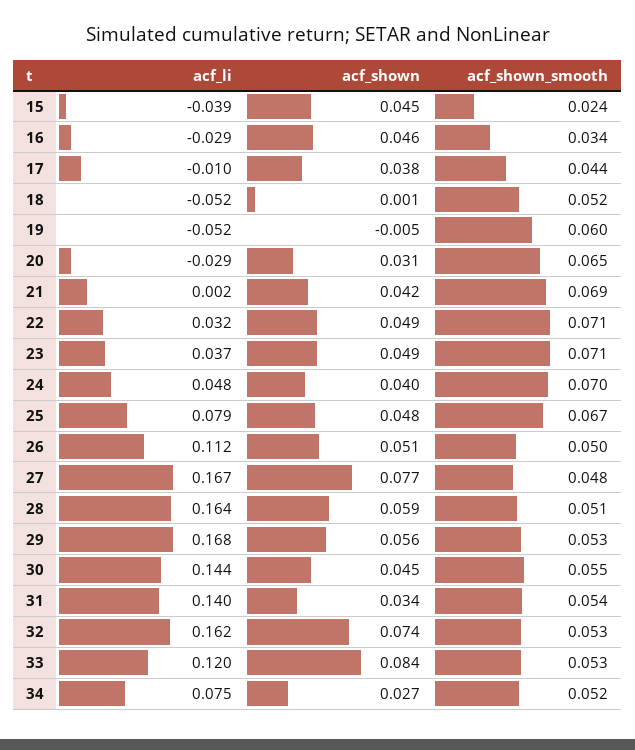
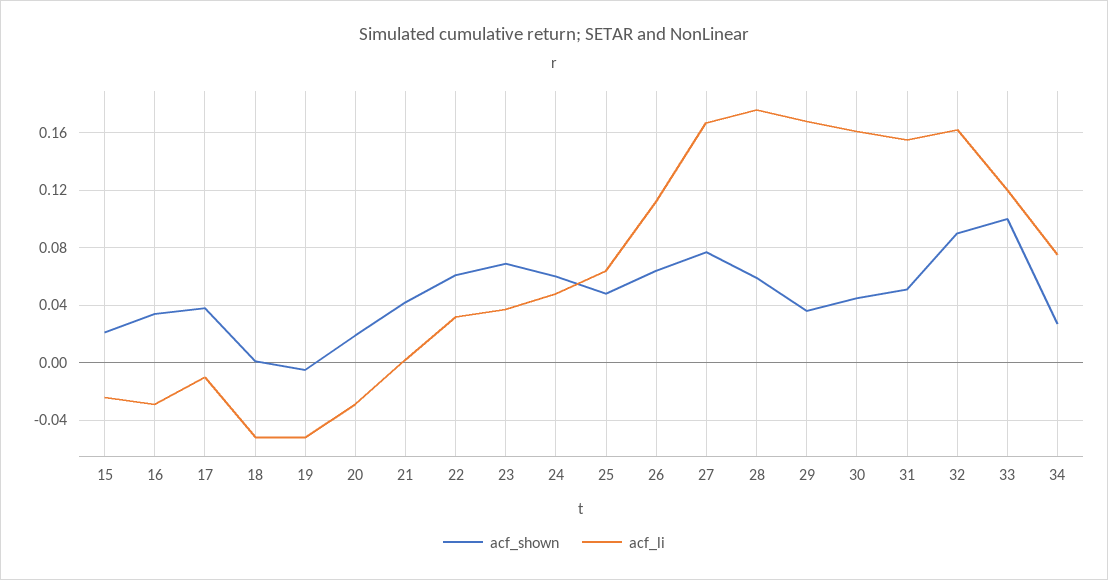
  {
    "acf_li": {
-     "15": -0.039,
+     "15": -0.025,
      "16": -0.029,
      "17": -0.01,
      "18": -0.052,
      "19": -0.052,
      "20": -0.029,
      "21": 0.002,
      "22": 0.032,
      "23": 0.037,
      "24": 0.048,
-     "25": 0.079,
+     "25": 0.065,
      "26": 0.112,
      "27": 0.167,
-     "28": 0.164,
+     "28": 0.175,
      "29": 0.168,
-     "30": 0.144,
+     "30": 0.16,
-     "31": 0.14,
+     "31": 0.155,
      "32": 0.162,
      "33": 0.12,
      "34": 0.075
    },
    "acf_shown": {
-     "15": 0.045,
+     "15": 0.02,
-     "16": 0.046,
+     "16": 0.035,
      "17": 0.038,
      "18": 0.001,
      "19": -0.005,
-     "20": 0.031,
+     "20": 0.02,
      "21": 0.042,
-     "22": 0.049,
+     "22": 0.06,
-     "23": 0.049,
+     "23": 0.07,
-     "24": 0.04,
+     "24": 0.06,
      "25": 0.048,
-     "26": 0.051,
+     "26": 0.065,
      "27": 0.077,
      "28": 0.059,
-     "29": 0.056,
+     "29": 0.035,
      "30": 0.045,
-     "31": 0.034,
+     "31": 0.05,
-     "32": 0.074,
+     "32": 0.09,
-     "33": 0.084,
+     "33": 0.1,
      "34": 0.027
-   },
+   }
-   "acf_shown_smooth": {
-     "15": 0.024,
-     "16": 0.034,
-     "17": 0.044,
-     "18": 0.052,
-     "19": 0.06,
-     "20": 0.065,
-     "21": 0.069,
-     "22": 0.071,
-     "23": 0.071,
-     "24": 0.07,
-     "25": 0.067,
-     "26": 0.05,
-     "27": 0.048,
-     "28": 0.051,
-     "29": 0.053,
-     "30": 0.055,
-     "31": 0.054,
-     "32": 0.053,
-     "33": 0.053,
-     "34": 0.052
-   }
  }

